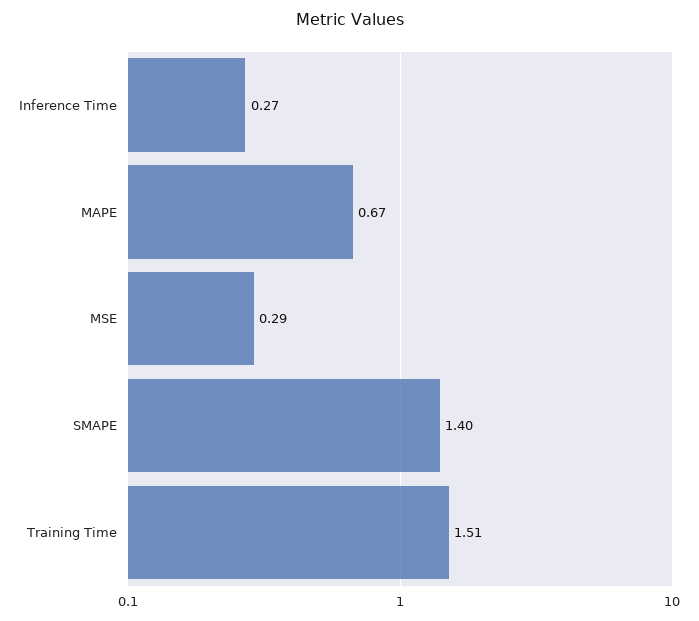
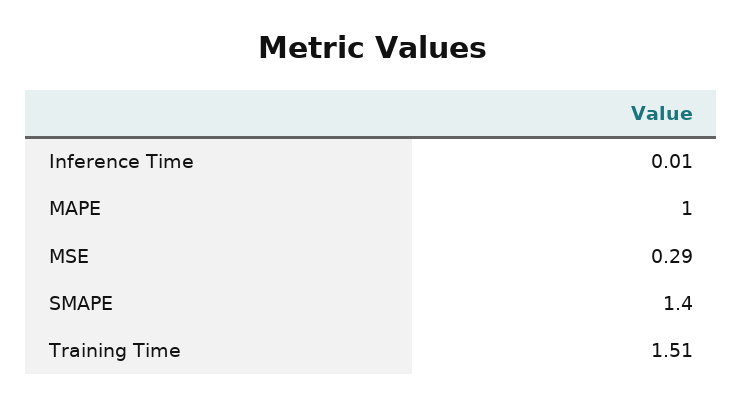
  {
-   "Inference Time": 0.27,
+   "Inference Time": 0.01,
-   "MAPE": 0.67,
+   "MAPE": 1,
    "MSE": 0.29,
    "SMAPE": 1.4,
    "Training Time": 1.51
  }

